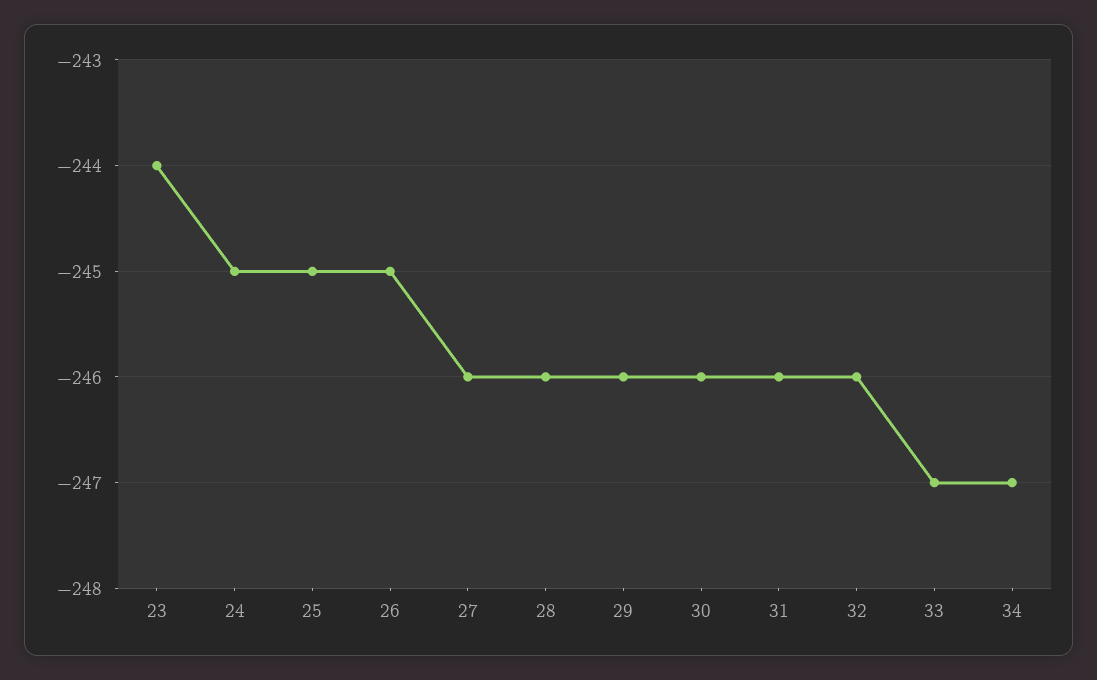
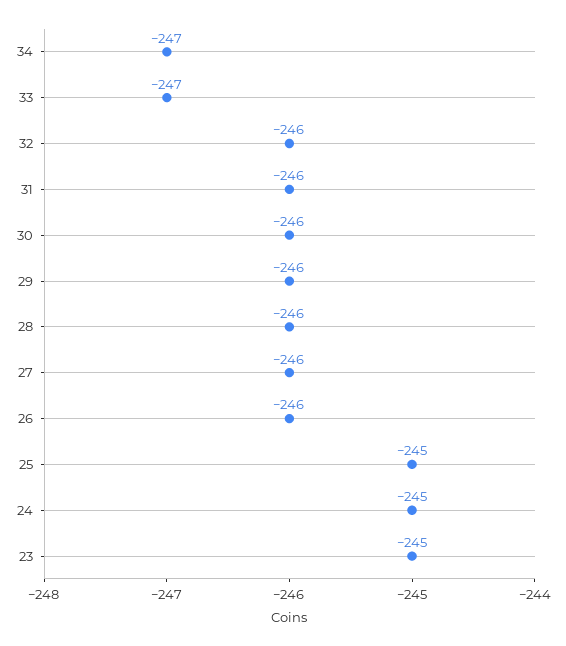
  {
-   "23": -244,
+   "23": -245,
    "24": -245,
    "25": -245,
-   "26": -245,
+   "26": -246,
    "27": -246,
    "28": -246,
    "29": -246,
    "30": -246,
    "31": -246,
    "32": -246,
    "33": -247,
    "34": -247
  }

